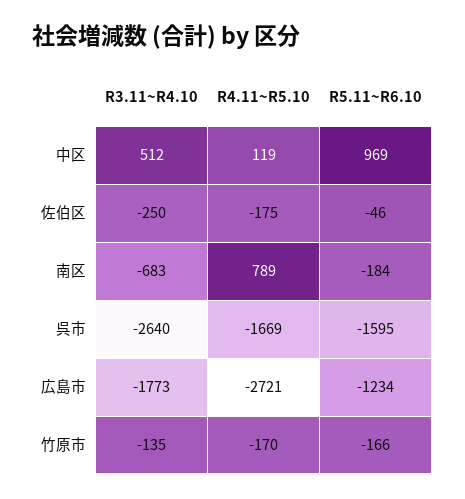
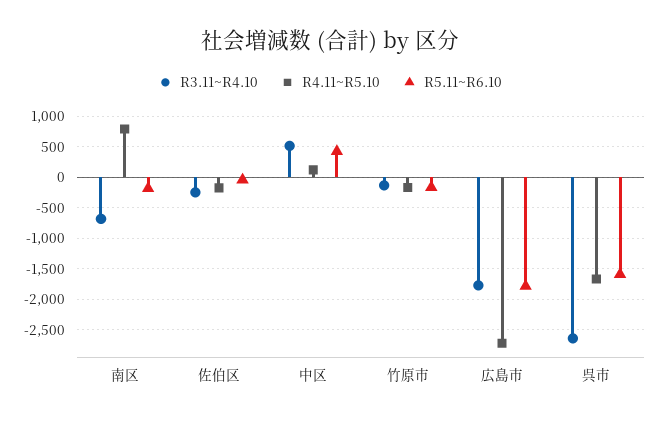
  {
    "R3.11~R4.10": {
      "中区": 512,
      "佐伯区": -250,
      "南区": -683,
      "呉市": -2640,
      "広島市": -1773,
      "竹原市": -135
    },
    "R4.11~R5.10": {
      "中区": 119,
      "佐伯区": -175,
      "南区": 789,
      "呉市": -1669,
      "広島市": -2721,
      "竹原市": -170
    },
    "R5.11~R6.10": {
-     "中区": 969,
+     "中区": 400,
      "佐伯区": -46,
      "南区": -184,
      "呉市": -1595,
-     "広島市": -1234,
+     "広島市": -1800,
      "竹原市": -166
    }
  }

